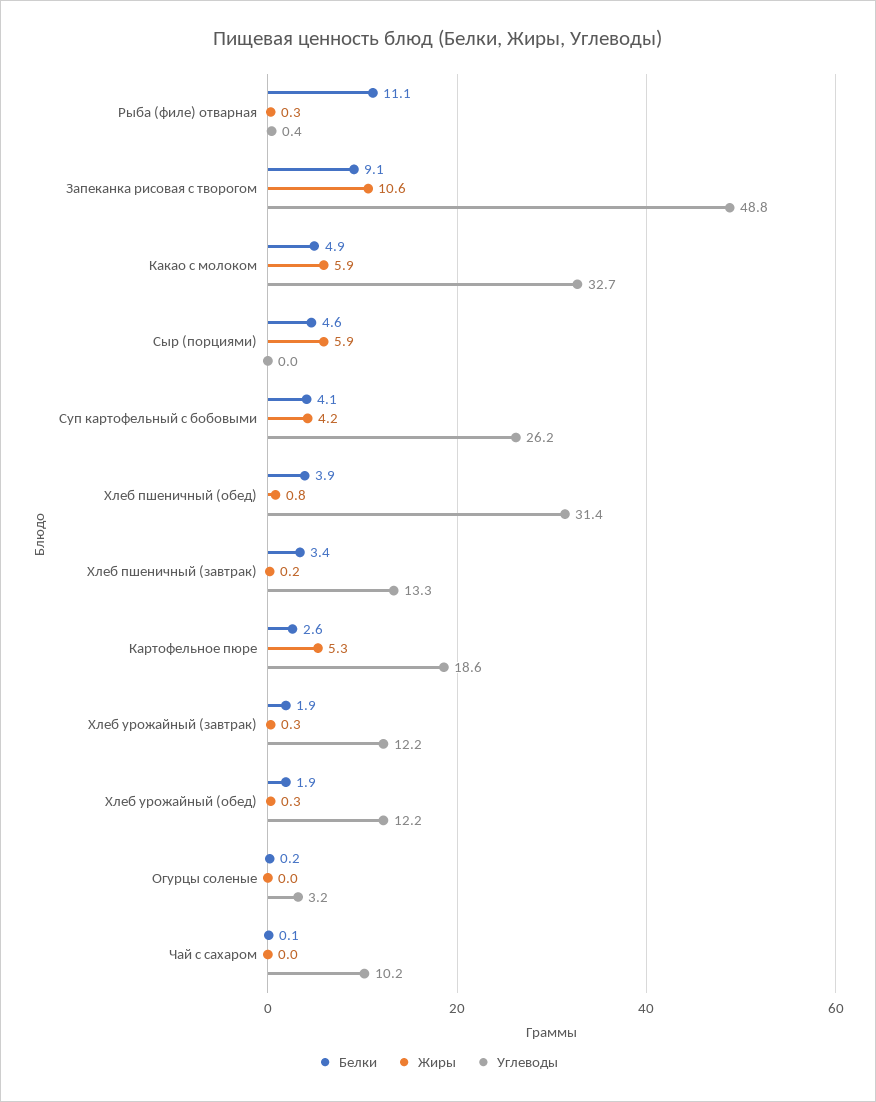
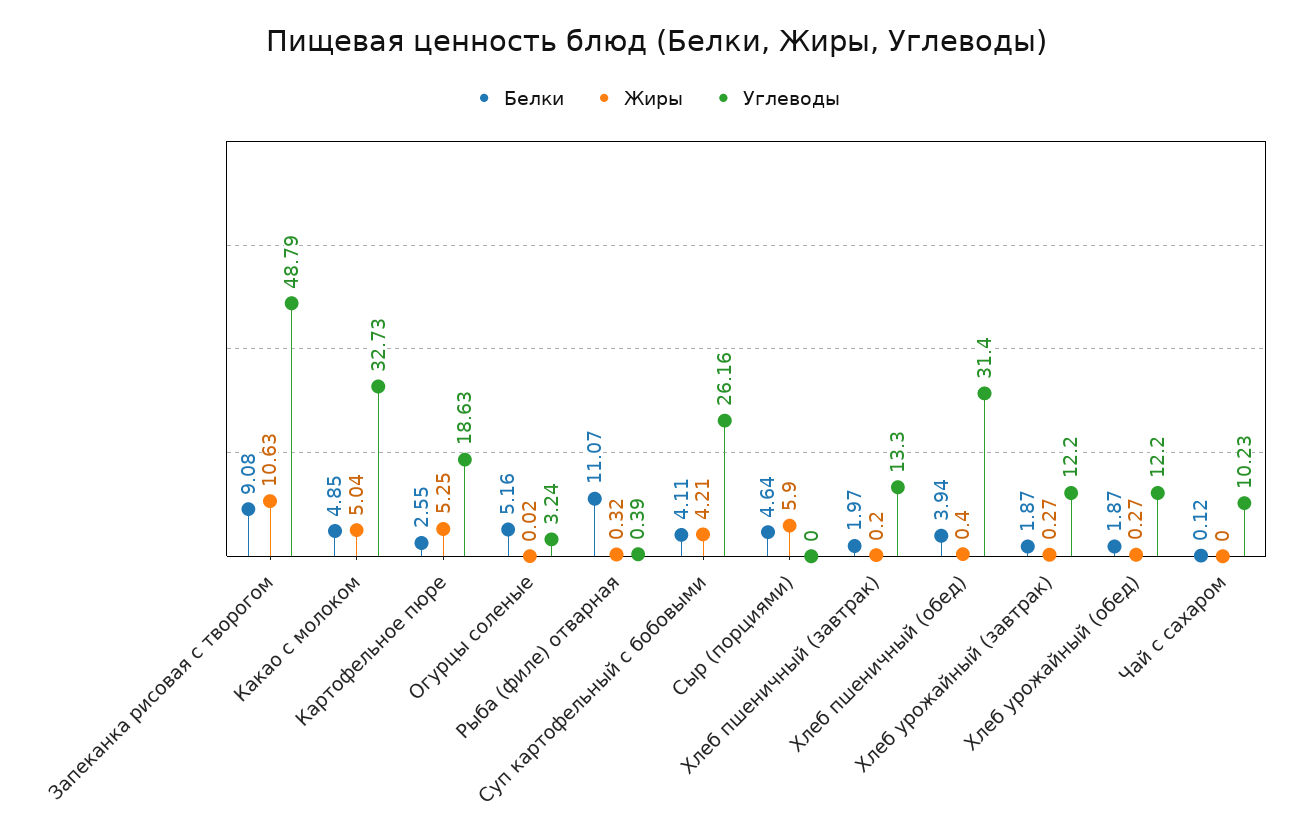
  {
    "Белки": {
      "Рыба (филе) отварная": 11.07,
      "Запеканка рисовая с творогом": 9.08,
      "Какао с молоком": 4.85,
      "Сыр (порциями)": 4.64,
      "Суп картофельный с бобовыми": 4.11,
      "Хлеб пшеничный (обед)": 3.94,
-     "Хлеб пшеничный (завтрак)": 3.4,
+     "Хлеб пшеничный (завтрак)": 1.97,
      "Картофельное пюре": 2.55,
      "Хлеб урожайный (завтрак)": 1.87,
      "Хлеб урожайный (обед)": 1.87,
-     "Огурцы соленые": 0.2,
+     "Огурцы соленые": 5.16,
      "Чай с сахаром": 0.12
    },
    "Жиры": {
      "Рыба (филе) отварная": 0.32,
      "Запеканка рисовая с творогом": 10.63,
-     "Какао с молоком": 5.9,
+     "Какао с молоком": 5.04,
      "Сыр (порциями)": 5.9,
      "Суп картофельный с бобовыми": 4.21,
-     "Хлеб пшеничный (обед)": 0.8,
+     "Хлеб пшеничный (обед)": 0.4,
      "Хлеб пшеничный (завтрак)": 0.2,
      "Картофельное пюре": 5.25,
      "Хлеб урожайный (завтрак)": 0.27,
      "Хлеб урожайный (обед)": 0.27,
      "Огурцы соленые": 0.02,
      "Чай с сахаром": 0
    },
    "Углеводы": {
      "Рыба (филе) отварная": 0.39,
      "Запеканка рисовая с творогом": 48.79,
      "Какао с молоком": 32.73,
      "Сыр (порциями)": 0,
      "Суп картофельный с бобовыми": 26.16,
      "Хлеб пшеничный (обед)": 31.4,
      "Хлеб пшеничный (завтрак)": 13.3,
      "Картофельное пюре": 18.63,
      "Хлеб урожайный (завтрак)": 12.2,
      "Хлеб урожайный (обед)": 12.2,
      "Огурцы соленые": 3.24,
      "Чай с сахаром": 10.23
    }
  }

